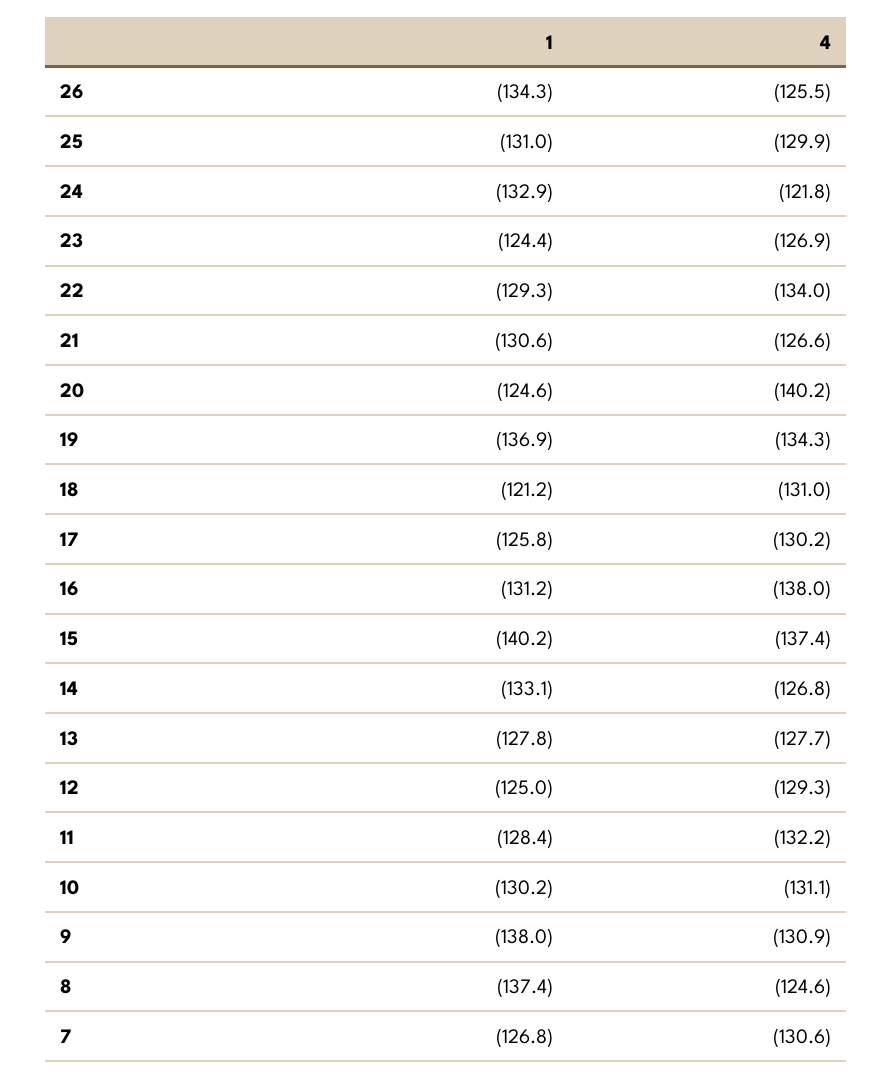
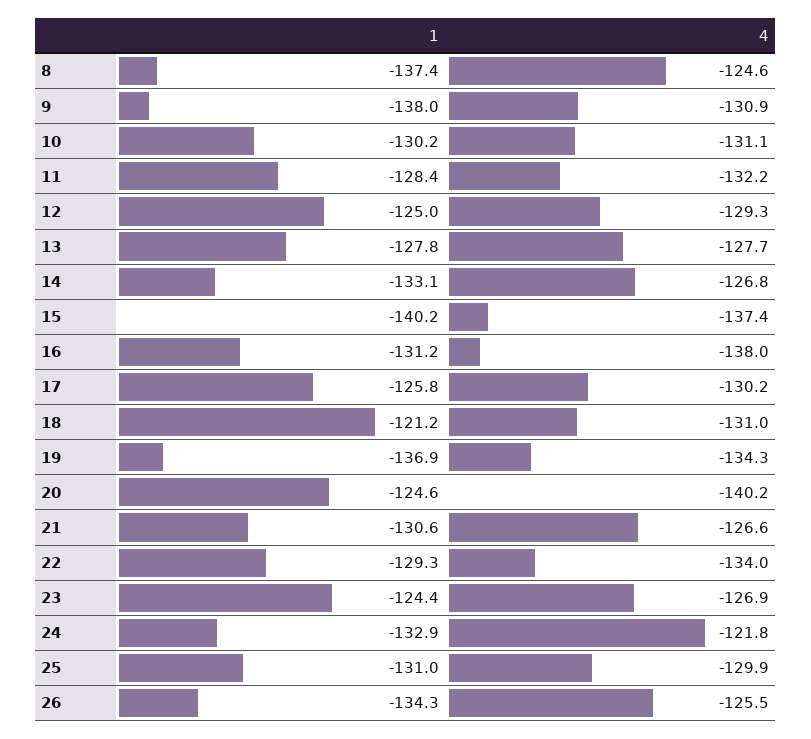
  {
    "1": {
      "26": -134.3,
      "25": -131,
      "24": -132.9,
      "23": -124.4,
      "22": -129.3,
      "21": -130.6,
      "20": -124.6,
      "19": -136.9,
      "18": -121.2,
      "17": -125.8,
      "16": -131.2,
      "15": -140.2,
      "14": -133.1,
      "13": -127.8,
      "12": -125,
      "11": -128.4,
      "10": -130.2,
      "9": -138,
-     "8": -137.4,
+     "8": -137.4
-     "7": -126.8
    },
    "4": {
      "26": -125.5,
      "25": -129.9,
      "24": -121.8,
      "23": -126.9,
      "22": -134,
      "21": -126.6,
      "20": -140.2,
      "19": -134.3,
      "18": -131,
      "17": -130.2,
      "16": -138,
      "15": -137.4,
      "14": -126.8,
      "13": -127.7,
      "12": -129.3,
      "11": -132.2,
      "10": -131.1,
      "9": -130.9,
-     "8": -124.6,
+     "8": -124.6
-     "7": -130.6
    }
  }

